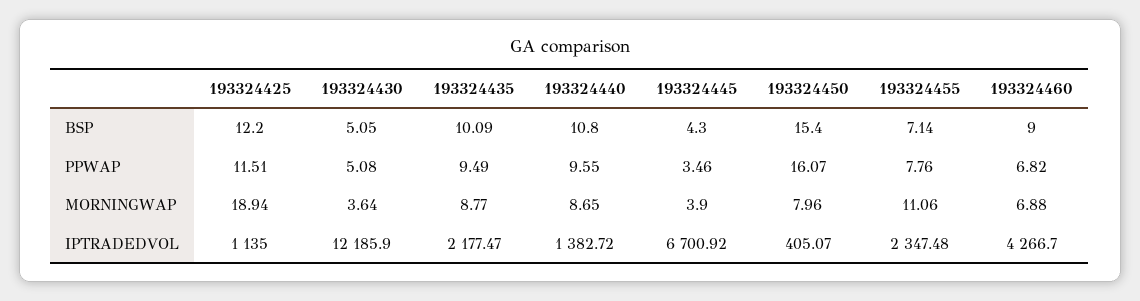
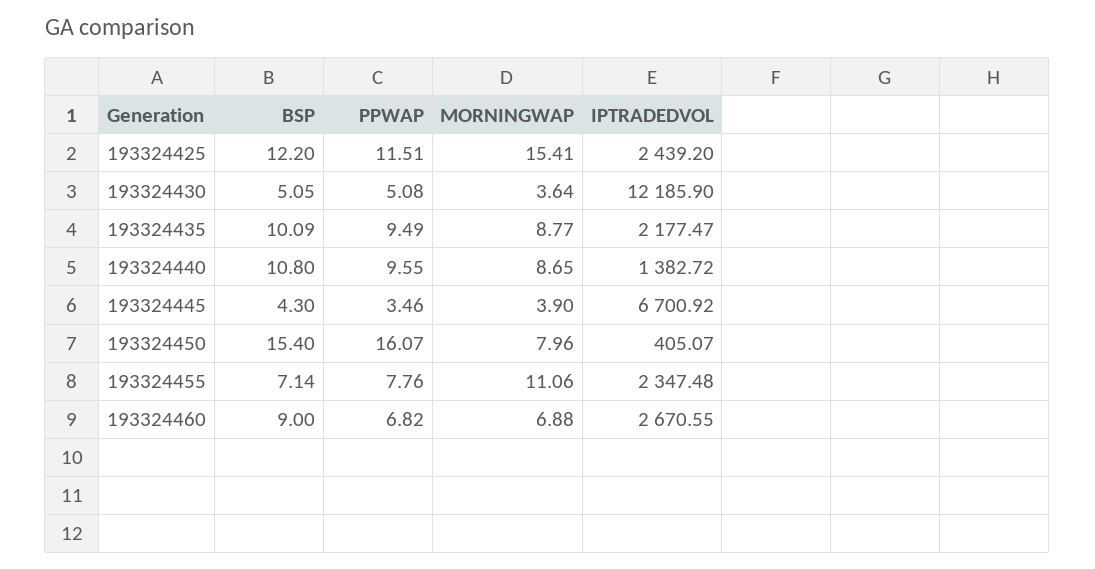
  {
    "193324425": {
      "BSP": 12.2,
      "PPWAP": 11.51,
-     "MORNINGWAP": 18.94,
+     "MORNINGWAP": 15.41,
-     "IPTRADEDVOL": 1135
+     "IPTRADEDVOL": 2439.2
    },
    "193324430": {
      "BSP": 5.05,
      "PPWAP": 5.08,
      "MORNINGWAP": 3.64,
      "IPTRADEDVOL": 12185.9
    },
    "193324435": {
      "BSP": 10.09,
      "PPWAP": 9.49,
      "MORNINGWAP": 8.77,
      "IPTRADEDVOL": 2177.47
    },
    "193324440": {
      "BSP": 10.8,
      "PPWAP": 9.55,
      "MORNINGWAP": 8.65,
      "IPTRADEDVOL": 1382.72
    },
    "193324445": {
      "BSP": 4.3,
      "PPWAP": 3.46,
      "MORNINGWAP": 3.9,
      "IPTRADEDVOL": 6700.92
    },
    "193324450": {
      "BSP": 15.4,
      "PPWAP": 16.07,
      "MORNINGWAP": 7.96,
      "IPTRADEDVOL": 405.07
    },
    "193324455": {
      "BSP": 7.14,
      "PPWAP": 7.76,
      "MORNINGWAP": 11.06,
      "IPTRADEDVOL": 2347.48
    },
    "193324460": {
      "BSP": 9,
      "PPWAP": 6.82,
      "MORNINGWAP": 6.88,
-     "IPTRADEDVOL": 4266.7
+     "IPTRADEDVOL": 2670.55
    }
  }

